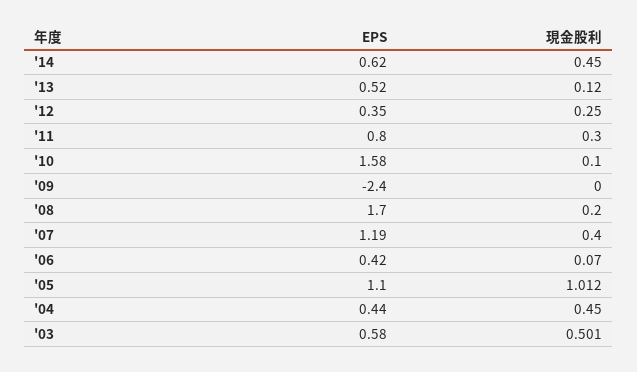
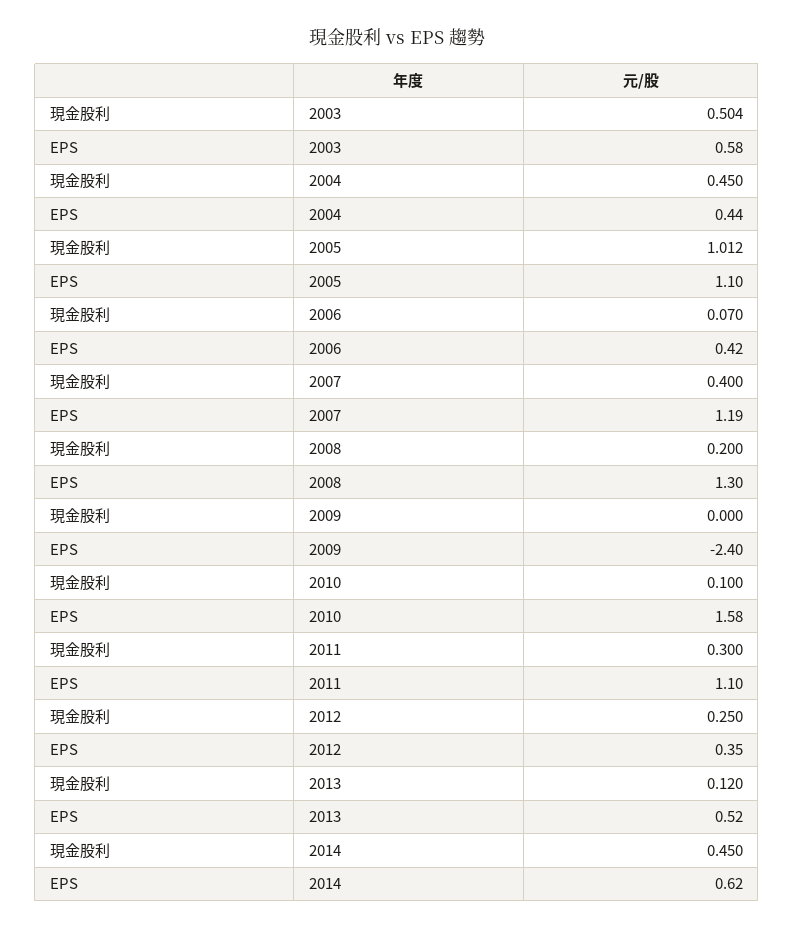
  {
    "EPS": {
      "'14": 0.62,
      "'13": 0.52,
      "'12": 0.35,
-     "'11": 0.8,
+     "'11": 1.1,
      "'10": 1.58,
      "'09": -2.4,
-     "'08": 1.7,
+     "'08": 1.3,
      "'07": 1.19,
      "'06": 0.42,
      "'05": 1.1,
      "'04": 0.44,
      "'03": 0.58
    },
    "現金股利": {
      "'14": 0.45,
      "'13": 0.12,
      "'12": 0.25,
      "'11": 0.3,
      "'10": 0.1,
      "'09": 0,
      "'08": 0.2,
      "'07": 0.4,
      "'06": 0.07,
      "'05": 1.012,
      "'04": 0.45,
-     "'03": 0.501
+     "'03": 0.504
    }
  }

